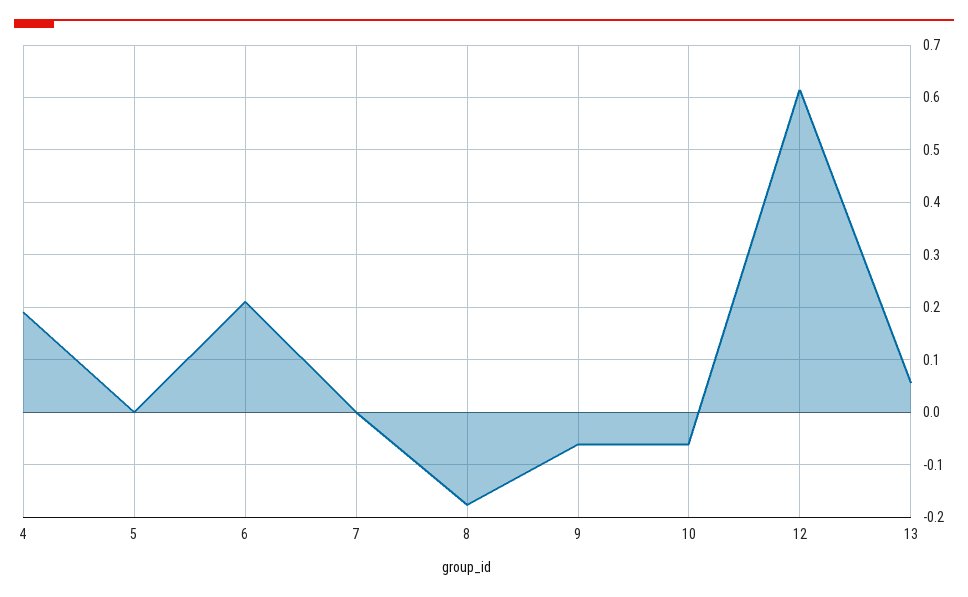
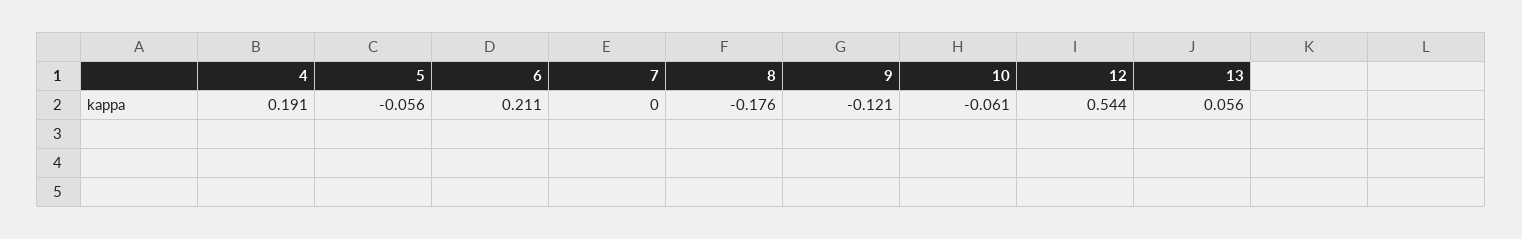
  {
    "4": 0.191,
-   "5": 0,
+   "5": -0.056,
    "6": 0.211,
    "7": 0,
    "8": -0.176,
-   "9": -0.06,
+   "9": -0.121,
    "10": -0.061,
-   "12": 0.62,
+   "12": 0.544,
    "13": 0.056
  }

